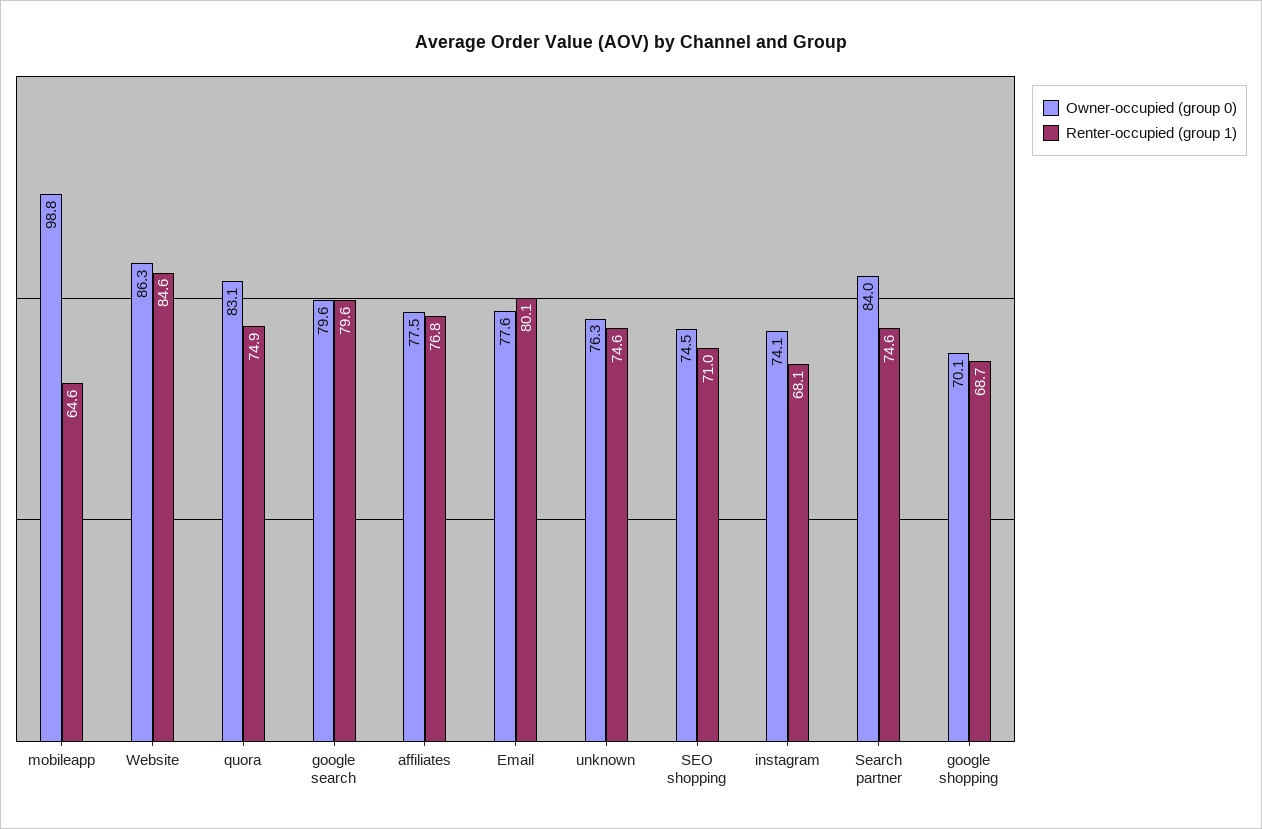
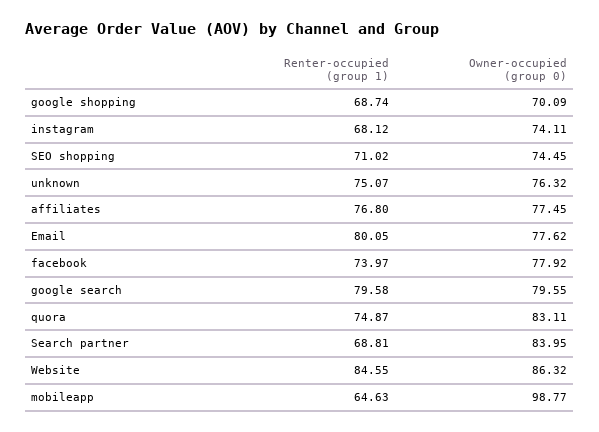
  {
    "Owner-occupied (group 0)": {
      "mobileapp": 98.77,
      "Website": 86.32,
      "quora": 83.11,
      "google search": 79.55,
      "affiliates": 77.45,
      "Email": 77.62,
      "unknown": 76.32,
      "SEO shopping": 74.45,
      "instagram": 74.11,
      "Search partner": 83.95,
-     "google shopping": 70.09
+     "google shopping": 70.09,
+     "facebook": 77.92
    },
    "Renter-occupied (group 1)": {
      "mobileapp": 64.63,
      "Website": 84.55,
      "quora": 74.87,
      "google search": 79.58,
      "affiliates": 76.8,
      "Email": 80.05,
-     "unknown": 74.6,
+     "unknown": 75.07,
      "SEO shopping": 71.02,
      "instagram": 68.12,
-     "Search partner": 74.6,
+     "Search partner": 68.81,
-     "google shopping": 68.74
+     "google shopping": 68.74,
+     "facebook": 73.97
    }
  }

